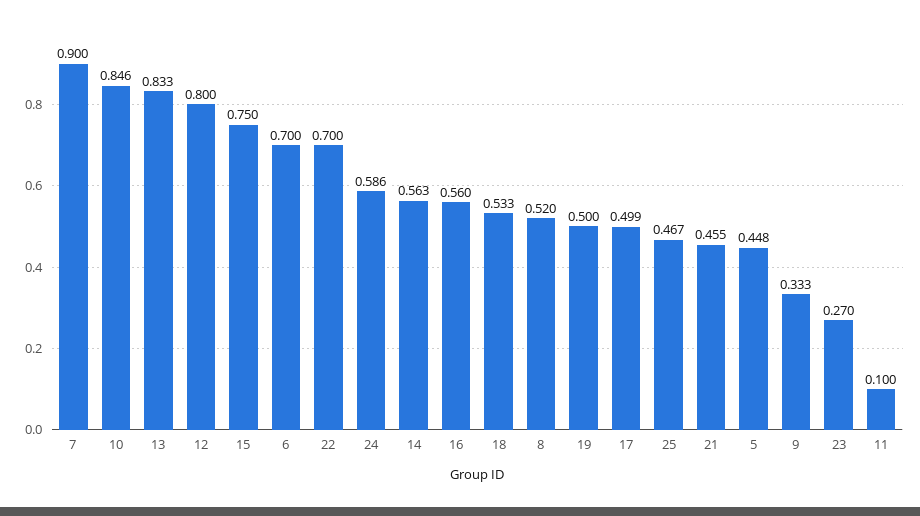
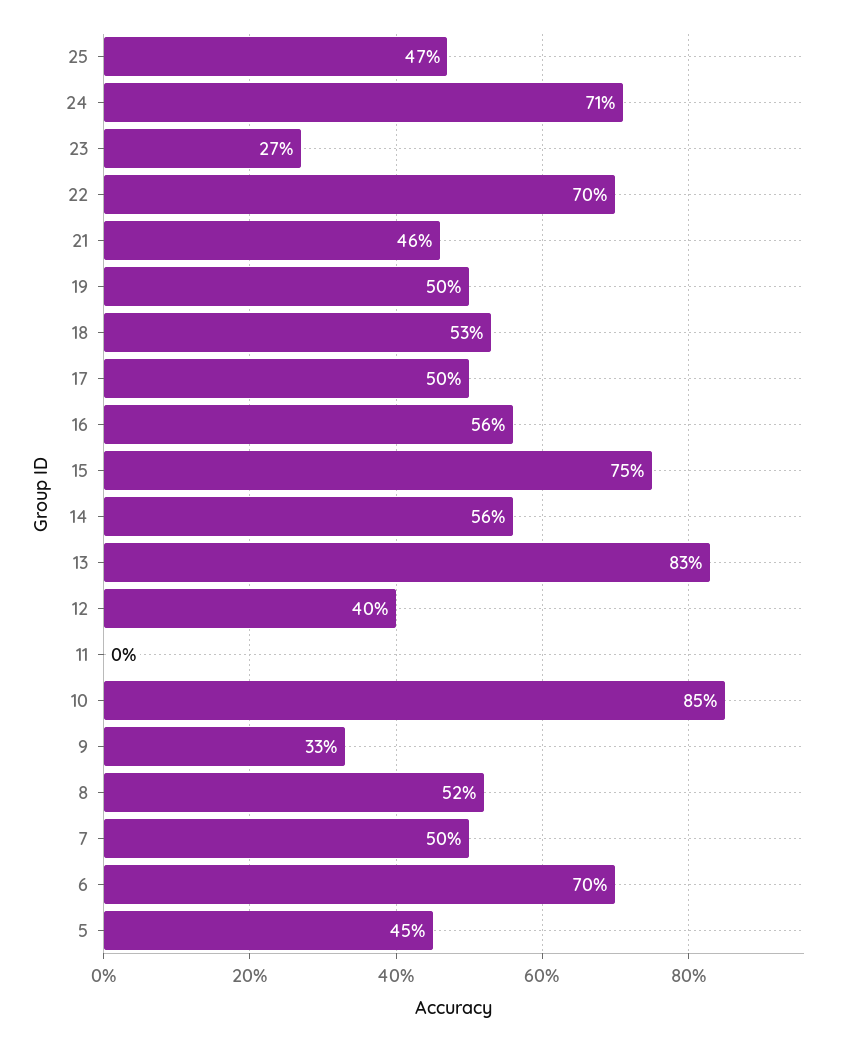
  {
-   "7": 0.9,
+   "7": 0.5,
    "10": 0.846,
    "13": 0.833,
-   "12": 0.8,
+   "12": 0.4,
    "15": 0.75,
    "6": 0.7,
    "22": 0.7,
-   "24": 0.586,
+   "24": 0.71,
    "14": 0.563,
    "16": 0.56,
    "18": 0.533,
    "8": 0.52,
    "19": 0.5,
    "17": 0.499,
    "25": 0.467,
    "21": 0.455,
    "5": 0.448,
    "9": 0.333,
    "23": 0.27,
-   "11": 0.1
+   "11": 0
  }

